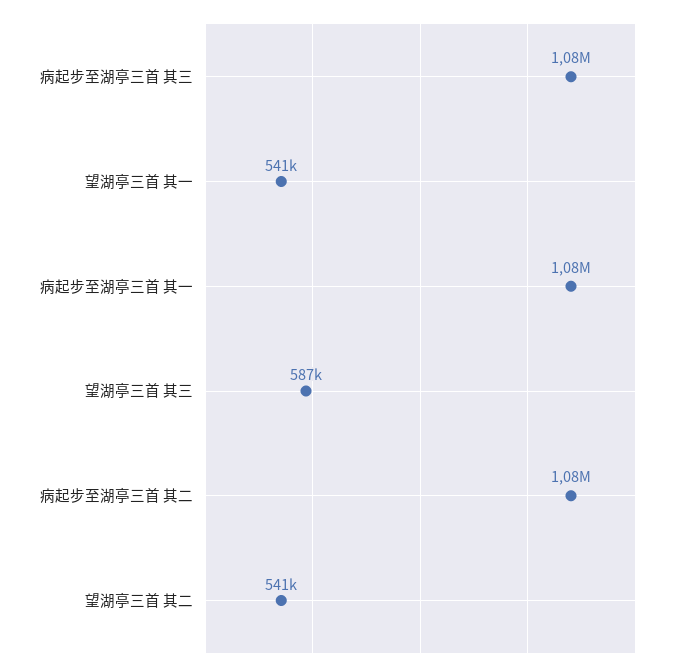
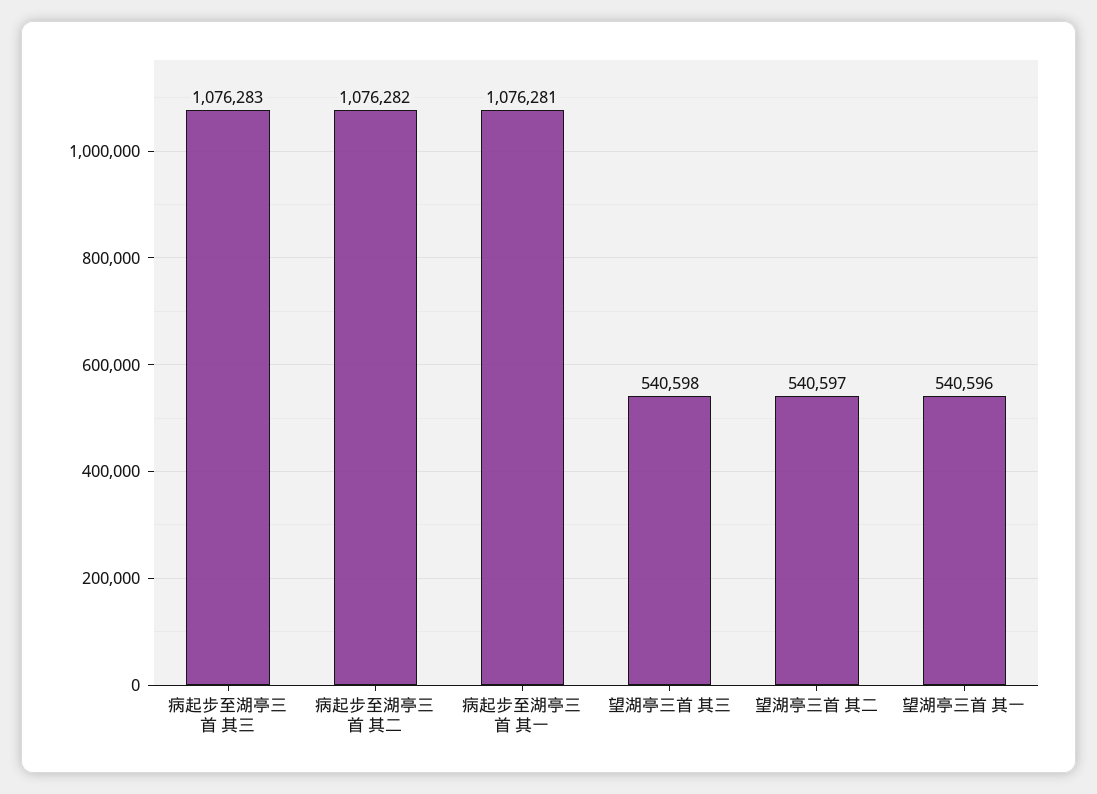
  {
    "病起步至湖亭三首 其三": 1076283,
    "望湖亭三首 其一": 540596,
    "病起步至湖亭三首 其一": 1076281,
-   "望湖亭三首 其三": 587000,
+   "望湖亭三首 其三": 540598,
    "病起步至湖亭三首 其二": 1076282,
    "望湖亭三首 其二": 540597
  }

